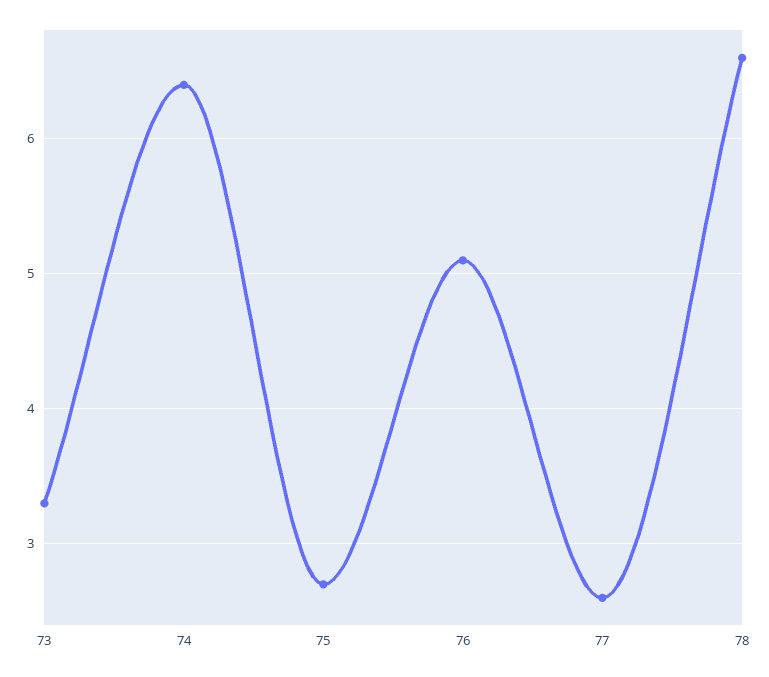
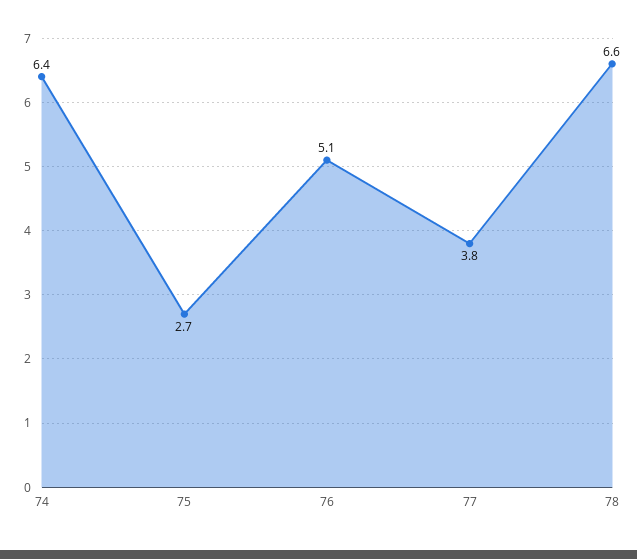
  {
-   "73": 3.3,
    "74": 6.4,
    "75": 2.7,
    "76": 5.1,
-   "77": 2.6,
+   "77": 3.8,
    "78": 6.6
  }

